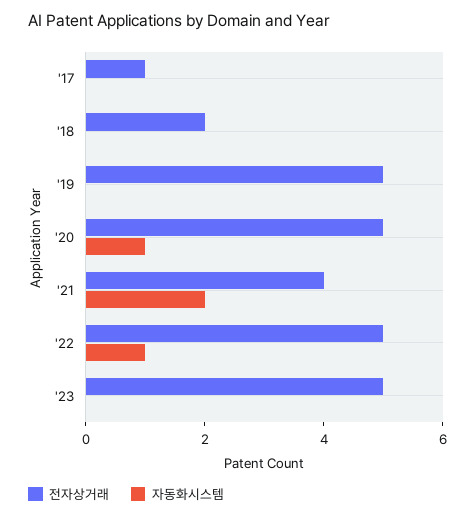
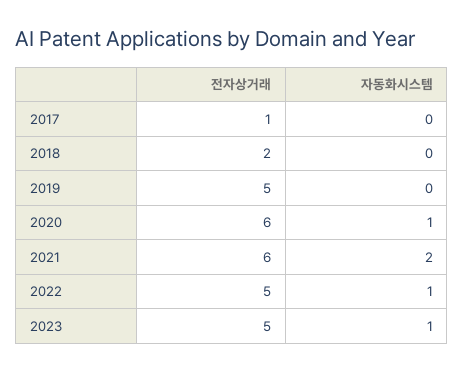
  {
    "전자상거래": {
      "'17": 1,
      "'18": 2,
      "'19": 5,
-     "'20": 5,
+     "'20": 6,
-     "'21": 4,
+     "'21": 6,
      "'22": 5,
      "'23": 5
    },
    "자동화시스템": {
      "'17": 0,
      "'18": 0,
      "'19": 0,
      "'20": 1,
      "'21": 2,
      "'22": 1,
-     "'23": 0
+     "'23": 1
    }
  }

